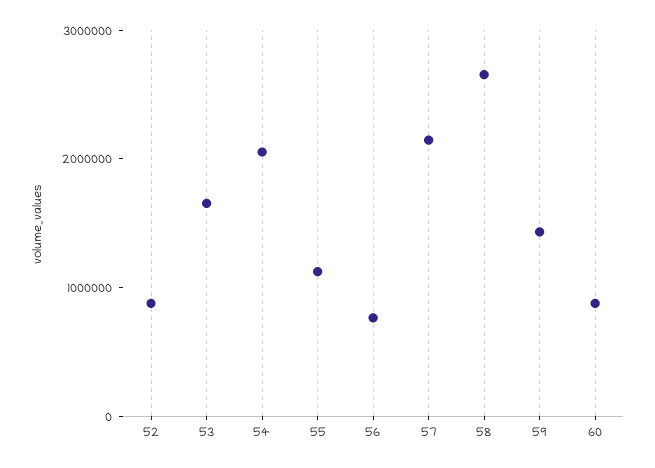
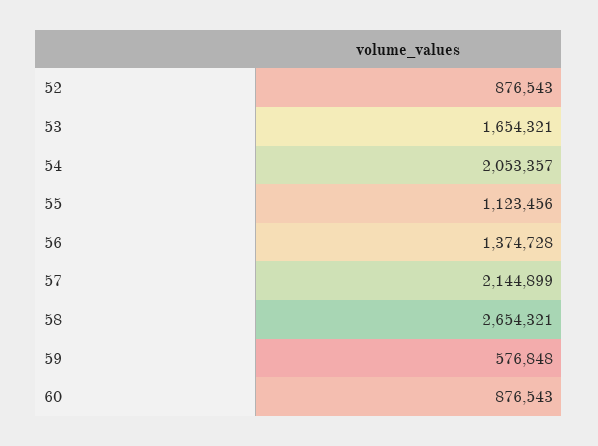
  {
    "52": 876543,
    "53": 1654321,
    "54": 2053357,
    "55": 1123456,
-   "56": 800000,
+   "56": 1374728,
    "57": 2144899,
    "58": 2654321,
-   "59": 1400000,
+   "59": 576848,
    "60": 876543
  }

